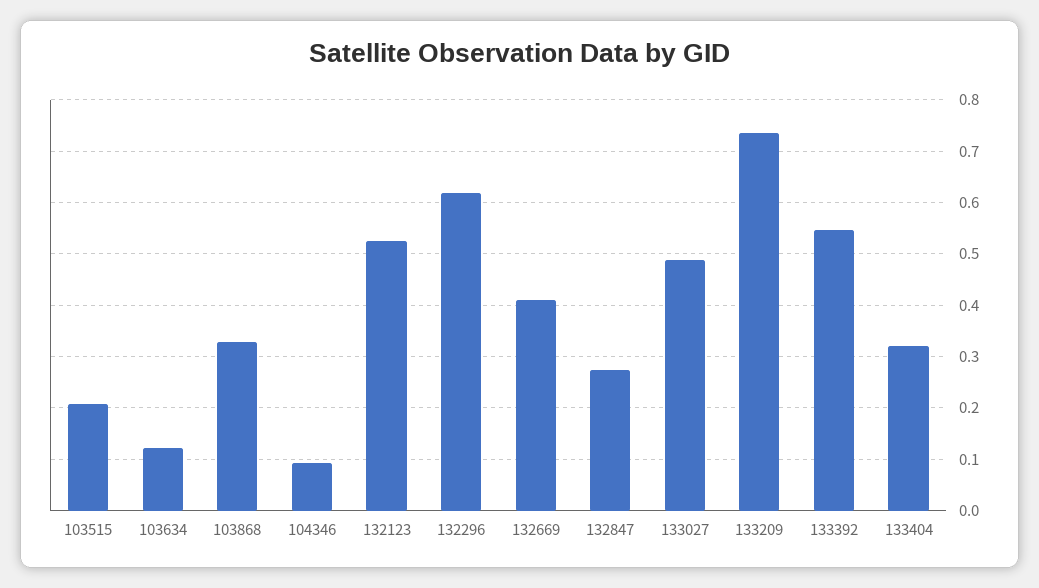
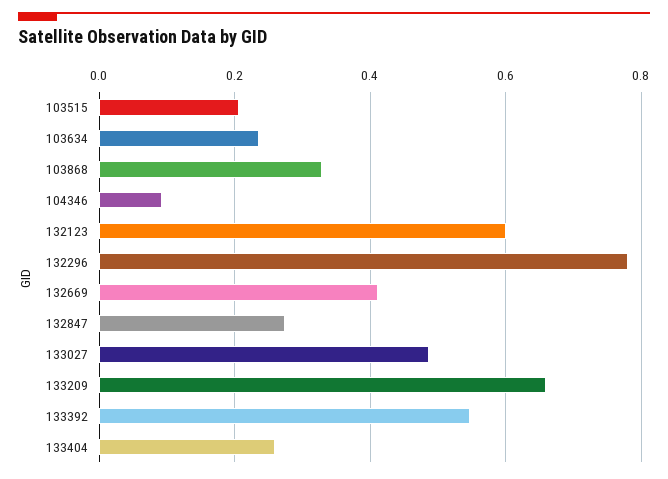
  {
    "103515": 0.2,
-   "103634": 0.12,
+   "103634": 0.24,
    "103868": 0.32,
    "104346": 0.1,
-   "132123": 0.52,
+   "132123": 0.6,
-   "132296": 0.62,
+   "132296": 0.78,
    "132669": 0.42,
    "132847": 0.28,
    "133027": 0.48,
-   "133209": 0.74,
+   "133209": 0.66,
    "133392": 0.54,
-   "133404": 0.32
+   "133404": 0.26
  }

